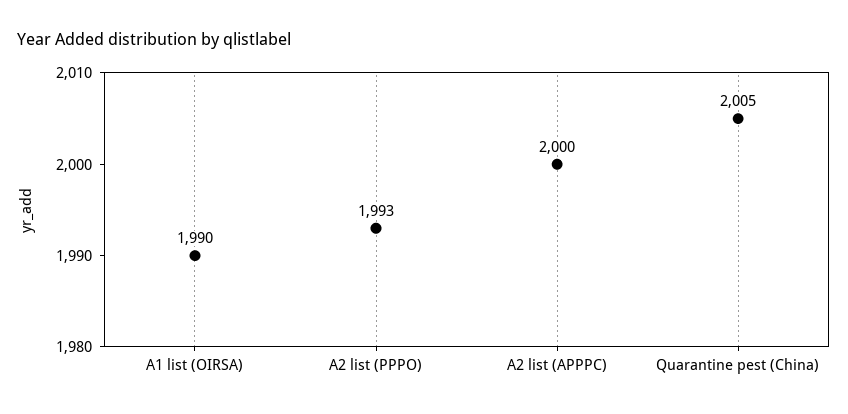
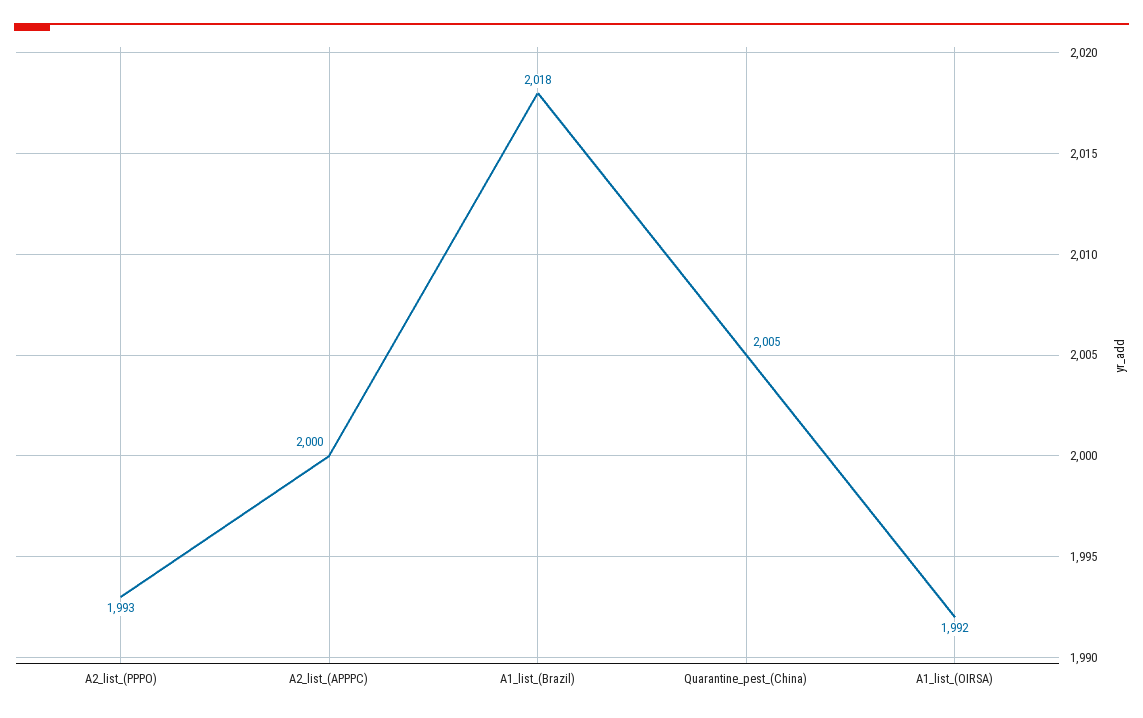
  {
-   "A1 list (OIRSA)": 1990,
+   "A1 list (OIRSA)": 1992,
    "A2 list (PPPO)": 1993,
    "A2 list (APPPC)": 2000,
-   "Quarantine pest (China)": 2005
+   "Quarantine pest (China)": 2005,
+   "A1_list_(Brazil)": 2018
  }

